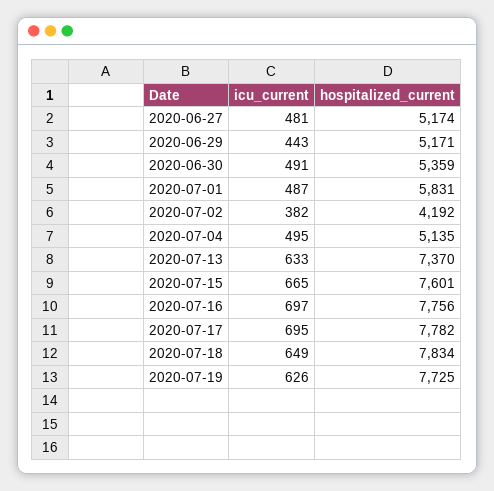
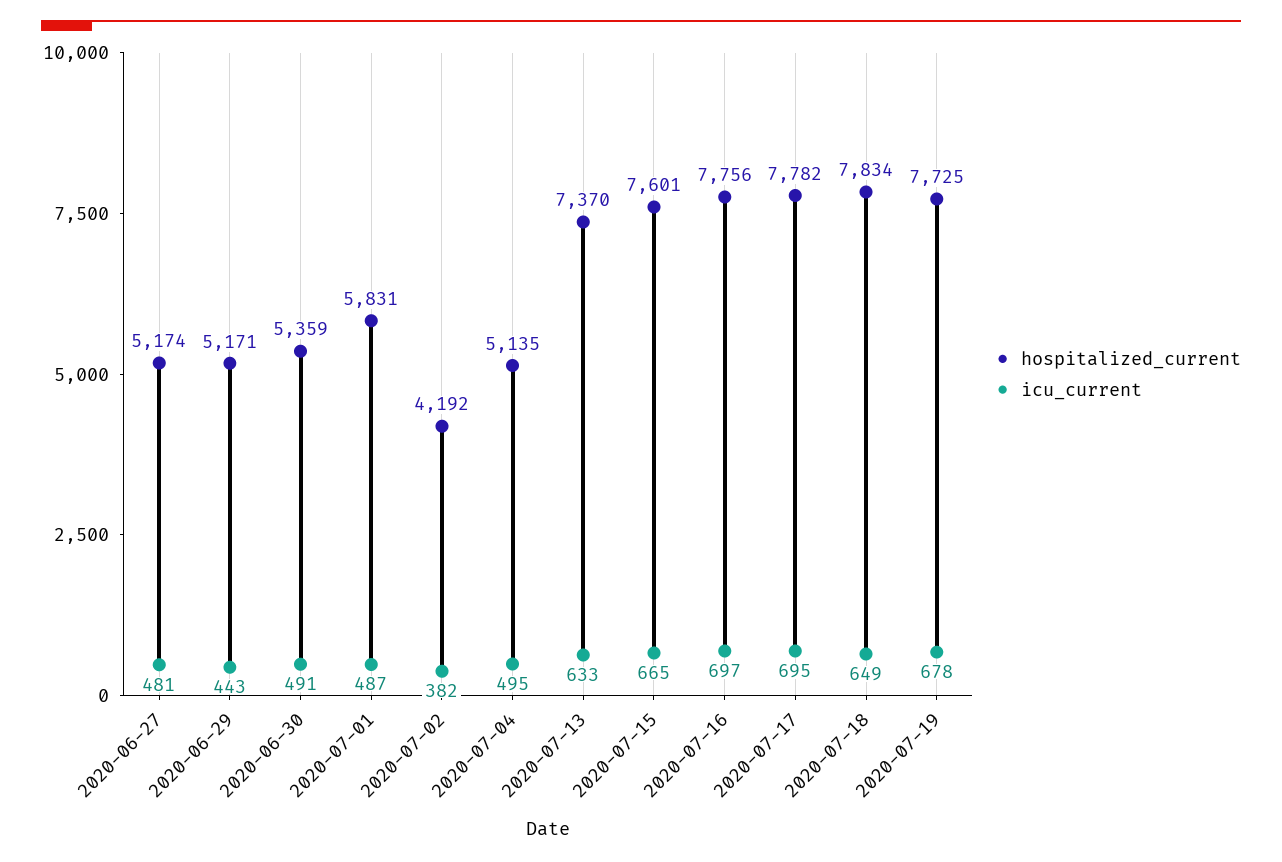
  {
    "icu_current": {
      "2020-06-27": 481,
      "2020-06-29": 443,
      "2020-06-30": 491,
      "2020-07-01": 487,
      "2020-07-02": 382,
      "2020-07-04": 495,
      "2020-07-13": 633,
      "2020-07-15": 665,
      "2020-07-16": 697,
      "2020-07-17": 695,
      "2020-07-18": 649,
-     "2020-07-19": 626
+     "2020-07-19": 678
    },
    "hospitalized_current": {
      "2020-06-27": 5174,
      "2020-06-29": 5171,
      "2020-06-30": 5359,
      "2020-07-01": 5831,
      "2020-07-02": 4192,
      "2020-07-04": 5135,
      "2020-07-13": 7370,
      "2020-07-15": 7601,
      "2020-07-16": 7756,
      "2020-07-17": 7782,
      "2020-07-18": 7834,
      "2020-07-19": 7725
    }
  }

